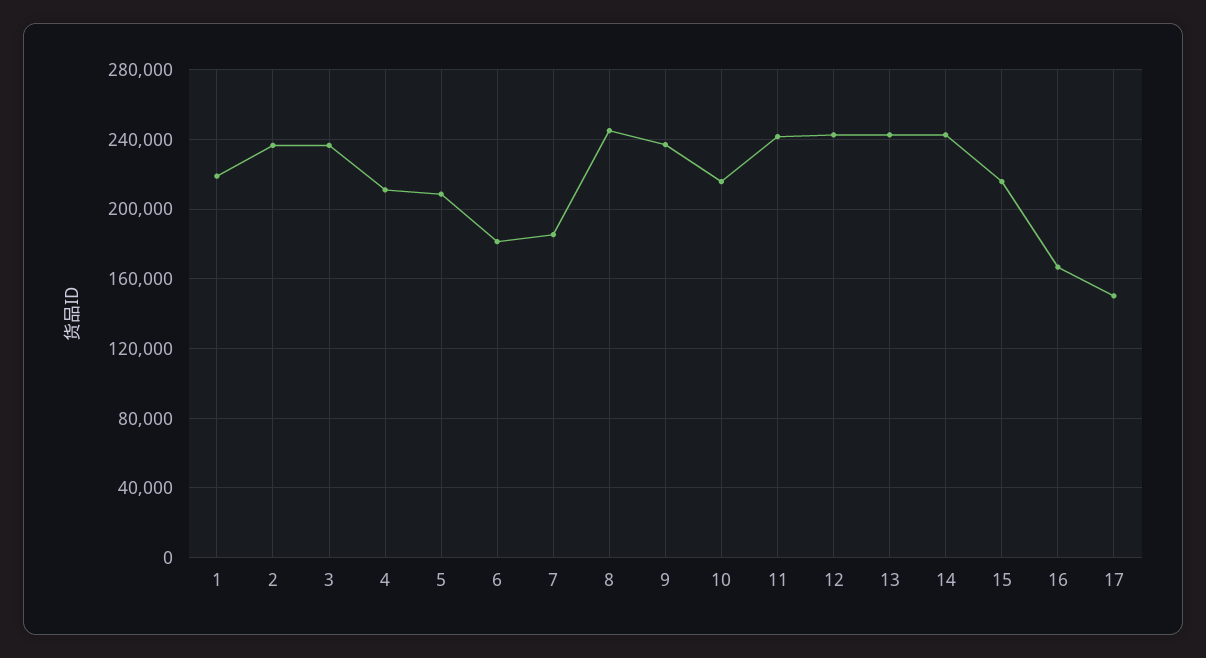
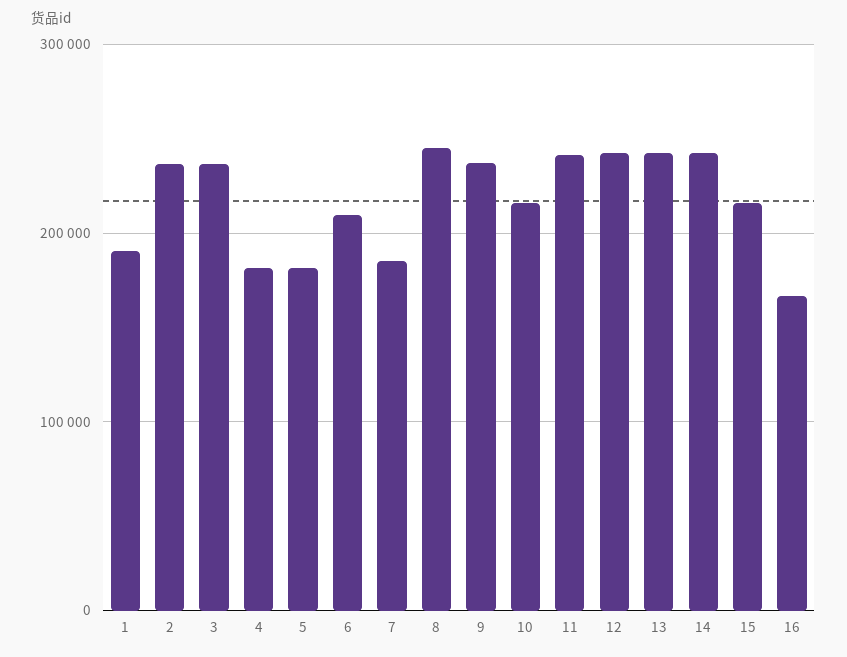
  {
-   "1": 220000,
+   "1": 190000,
    "2": 235000,
    "3": 235000,
-   "4": 210000,
+   "4": 180000,
-   "5": 210000,
+   "5": 180000,
-   "6": 180000,
+   "6": 210000,
    "7": 185000,
    "8": 245000,
    "9": 235000,
    "10": 215000,
    "11": 240000,
    "12": 245000,
    "13": 245000,
    "14": 245000,
    "15": 215000,
-   "16": 165000,
+   "16": 165000
-   "17": 150000
  }

